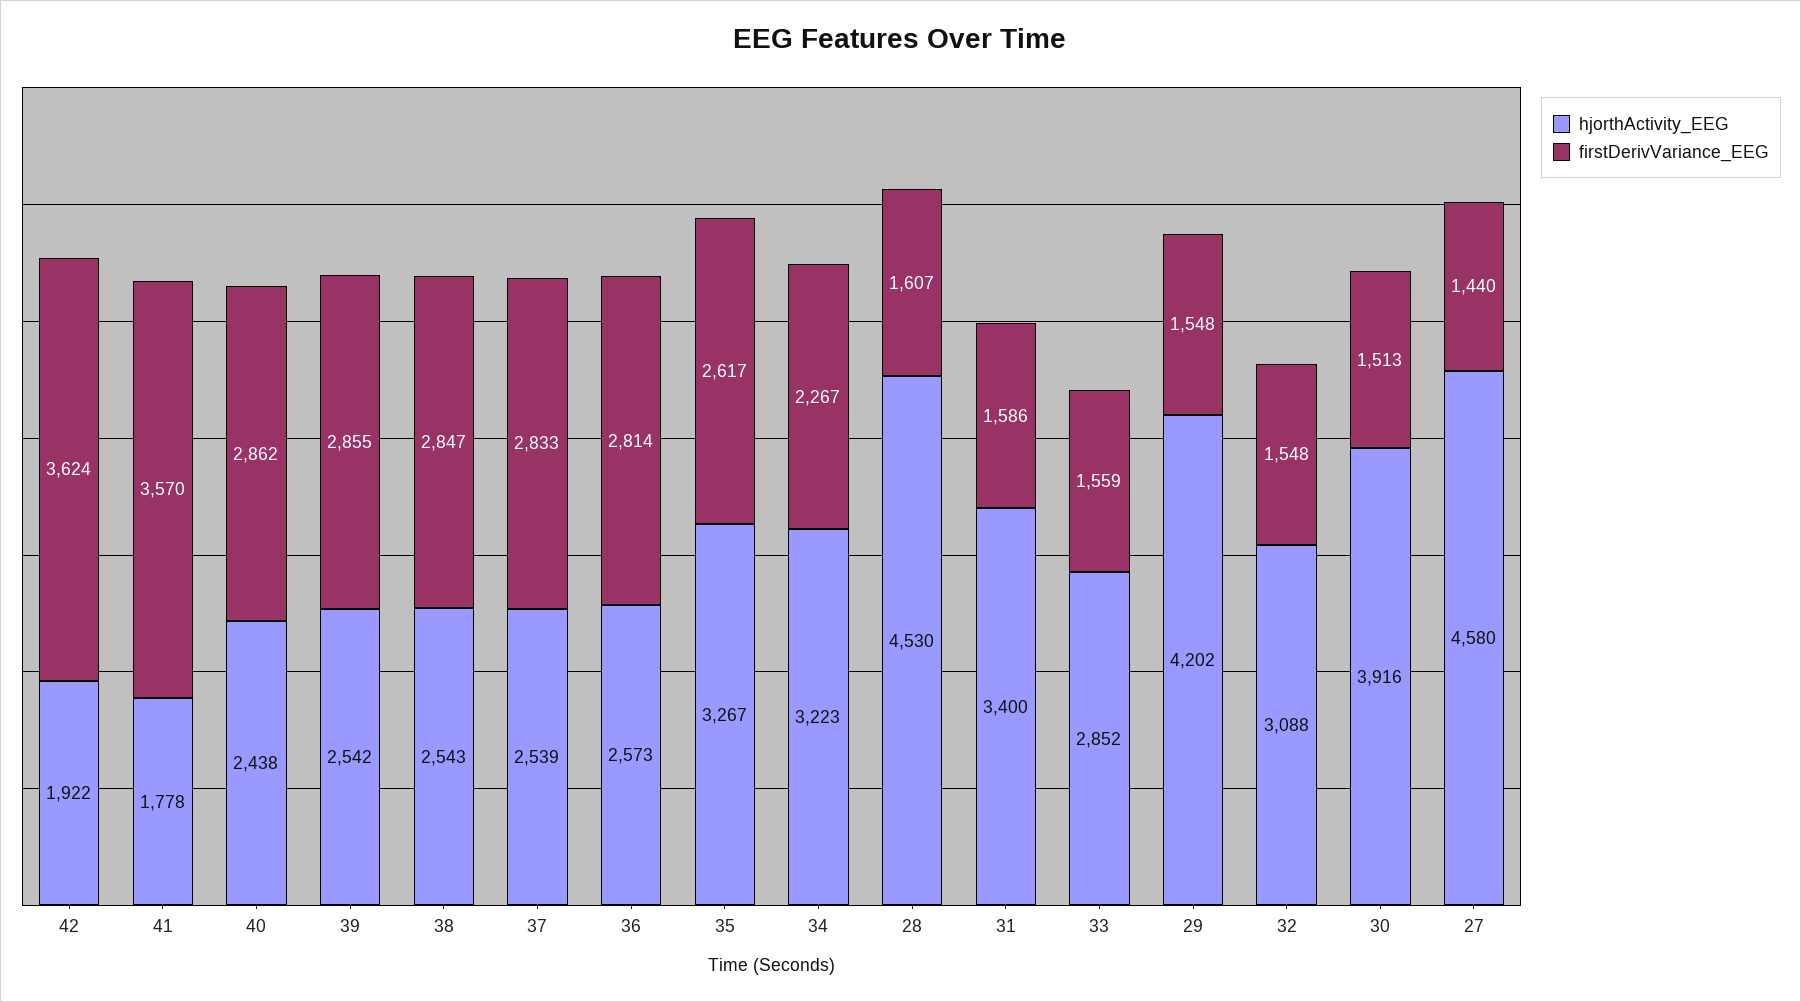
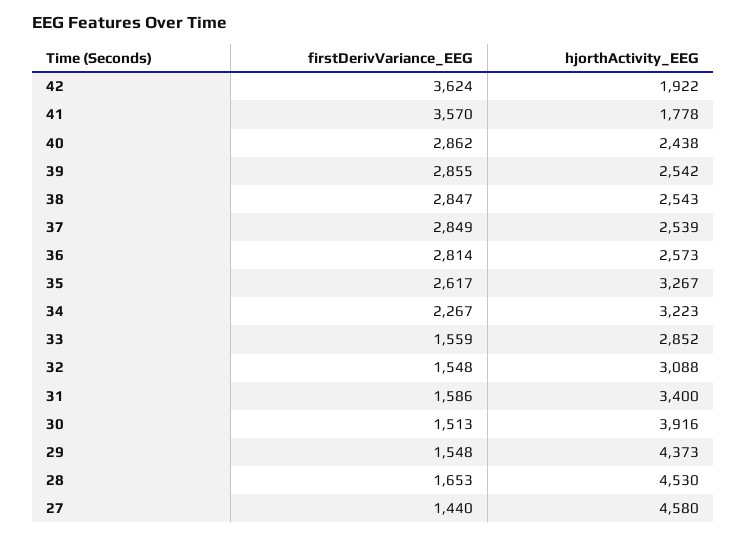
  {
    "hjorthActivity_EEG": {
      "42": 1922,
      "41": 1778,
      "40": 2438,
      "39": 2542,
      "38": 2543,
      "37": 2539,
      "36": 2573,
      "35": 3267,
      "34": 3223,
      "28": 4530,
      "31": 3400,
      "33": 2852,
-     "29": 4202,
+     "29": 4373,
      "32": 3088,
      "30": 3916,
      "27": 4580
    },
    "firstDerivVariance_EEG": {
      "42": 3624,
      "41": 3570,
      "40": 2862,
      "39": 2855,
      "38": 2847,
-     "37": 2833,
+     "37": 2849,
      "36": 2814,
      "35": 2617,
      "34": 2267,
-     "28": 1607,
+     "28": 1653,
      "31": 1586,
      "33": 1559,
      "29": 1548,
      "32": 1548,
      "30": 1513,
      "27": 1440
    }
  }

